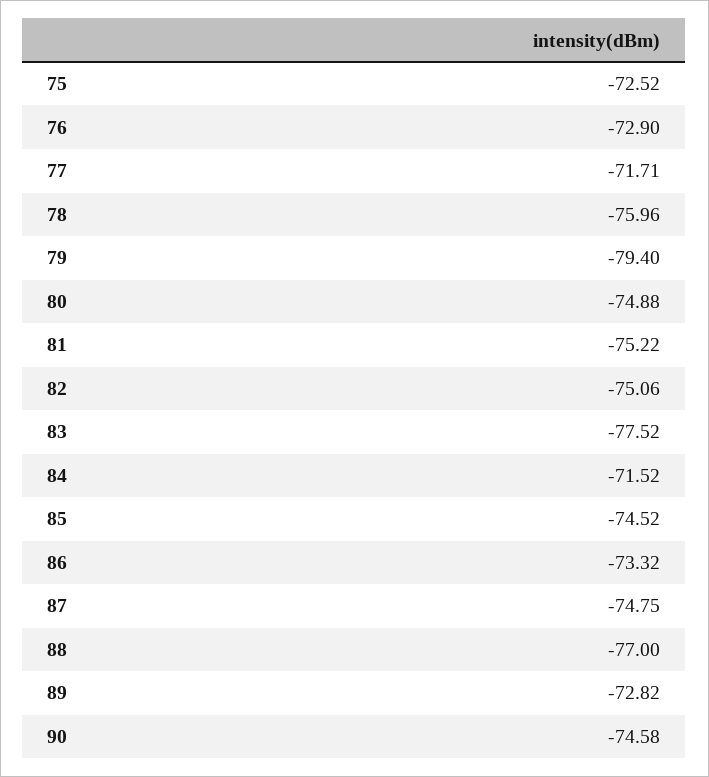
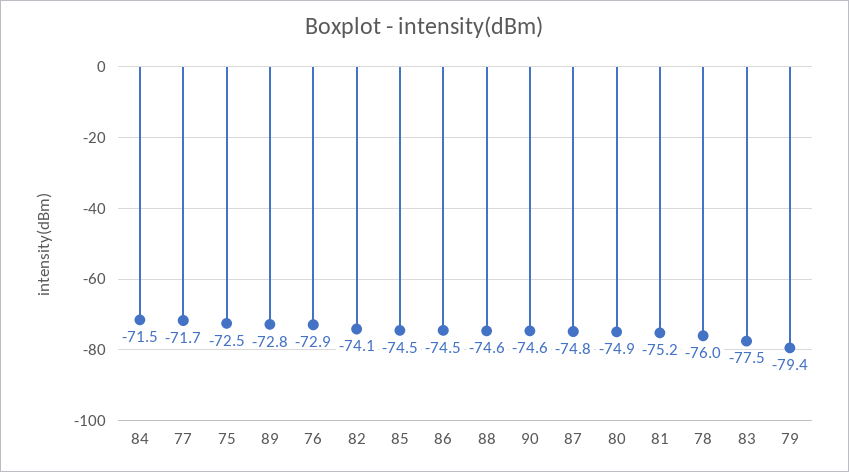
  {
    "75": -72.52,
    "76": -72.9,
    "77": -71.71,
    "78": -75.96,
    "79": -79.4,
    "80": -74.88,
    "81": -75.22,
-   "82": -75.06,
+   "82": -74.1,
    "83": -77.52,
    "84": -71.52,
    "85": -74.52,
-   "86": -73.32,
+   "86": -74.5,
    "87": -74.75,
-   "88": -77,
+   "88": -74.6,
    "89": -72.82,
    "90": -74.58
  }

